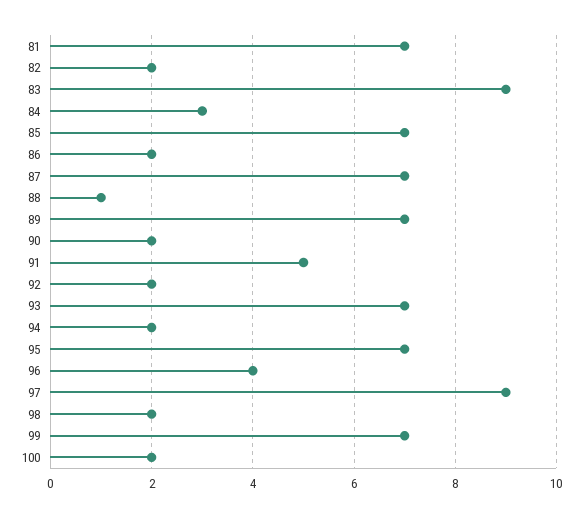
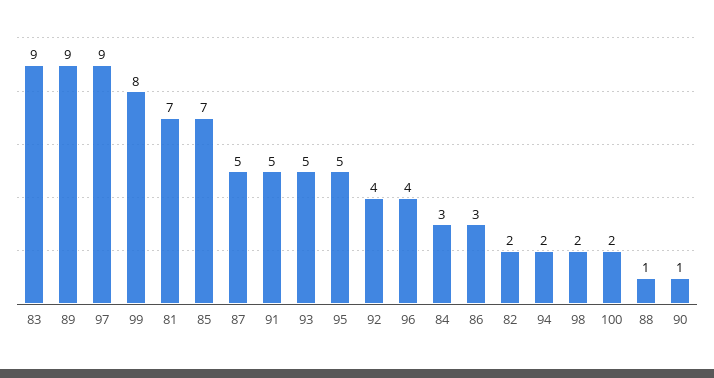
  {
    "81": 7,
    "82": 2,
    "83": 9,
    "84": 3,
    "85": 7,
-   "86": 2,
+   "86": 3,
-   "87": 7,
+   "87": 5,
    "88": 1,
-   "89": 7,
+   "89": 9,
-   "90": 2,
+   "90": 1,
    "91": 5,
-   "92": 2,
+   "92": 4,
-   "93": 7,
+   "93": 5,
    "94": 2,
-   "95": 7,
+   "95": 5,
    "96": 4,
    "97": 9,
    "98": 2,
-   "99": 7,
+   "99": 8,
    "100": 2
  }

